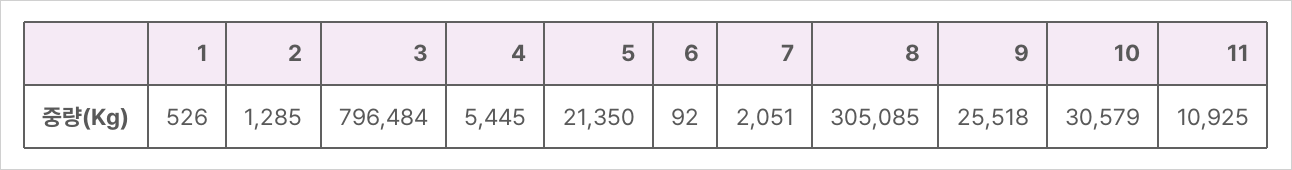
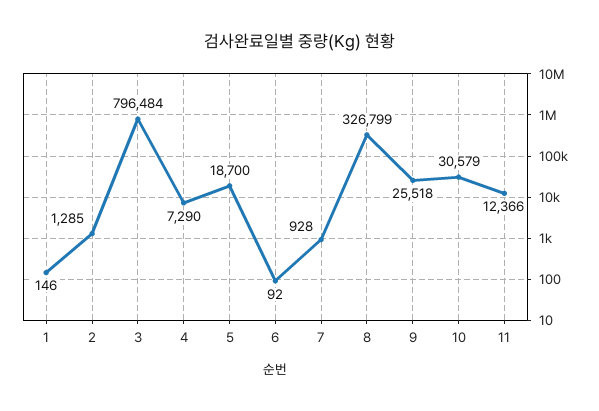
  {
-   "1": 526,
+   "1": 146,
    "2": 1285,
    "3": 796484,
-   "4": 5445,
+   "4": 7290,
-   "5": 21350,
+   "5": 18700,
    "6": 92,
-   "7": 2051,
+   "7": 928,
-   "8": 305085,
+   "8": 326799,
    "9": 25518,
    "10": 30579,
-   "11": 10925
+   "11": 12366
  }

